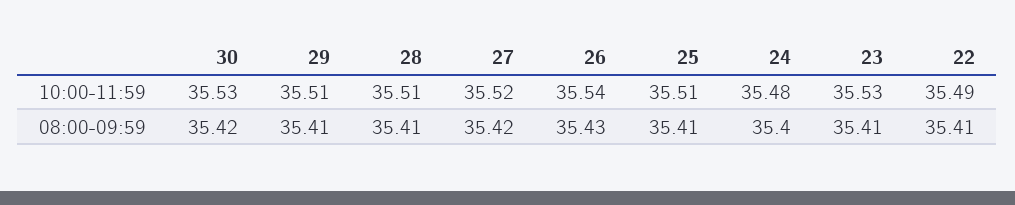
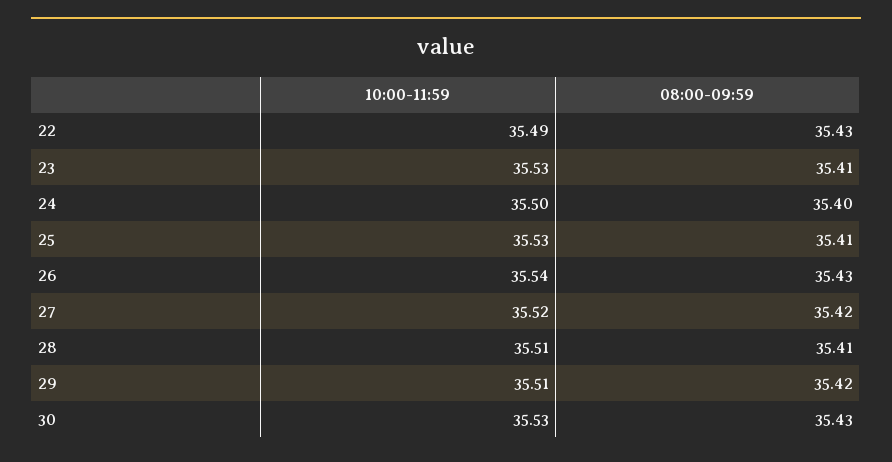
  {
    "30": {
      "10:00-11:59": 35.53,
-     "08:00-09:59": 35.42
+     "08:00-09:59": 35.43
    },
    "29": {
      "10:00-11:59": 35.51,
-     "08:00-09:59": 35.41
+     "08:00-09:59": 35.42
    },
    "28": {
      "10:00-11:59": 35.51,
      "08:00-09:59": 35.41
    },
    "27": {
      "10:00-11:59": 35.52,
      "08:00-09:59": 35.42
    },
    "26": {
      "10:00-11:59": 35.54,
      "08:00-09:59": 35.43
    },
    "25": {
-     "10:00-11:59": 35.51,
+     "10:00-11:59": 35.53,
      "08:00-09:59": 35.41
    },
    "24": {
-     "10:00-11:59": 35.48,
+     "10:00-11:59": 35.5,
      "08:00-09:59": 35.4
    },
    "23": {
      "10:00-11:59": 35.53,
      "08:00-09:59": 35.41
    },
    "22": {
      "10:00-11:59": 35.49,
-     "08:00-09:59": 35.41
+     "08:00-09:59": 35.43
    }
  }

